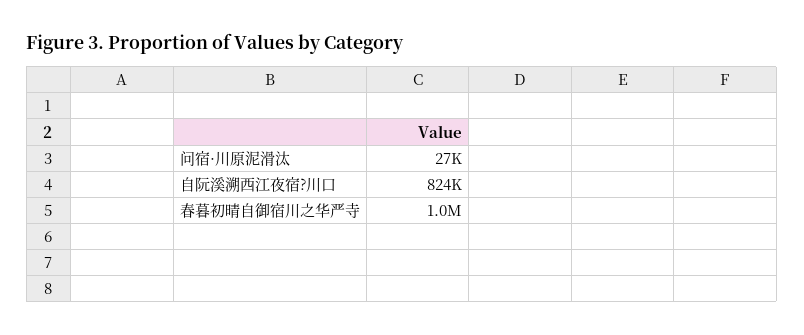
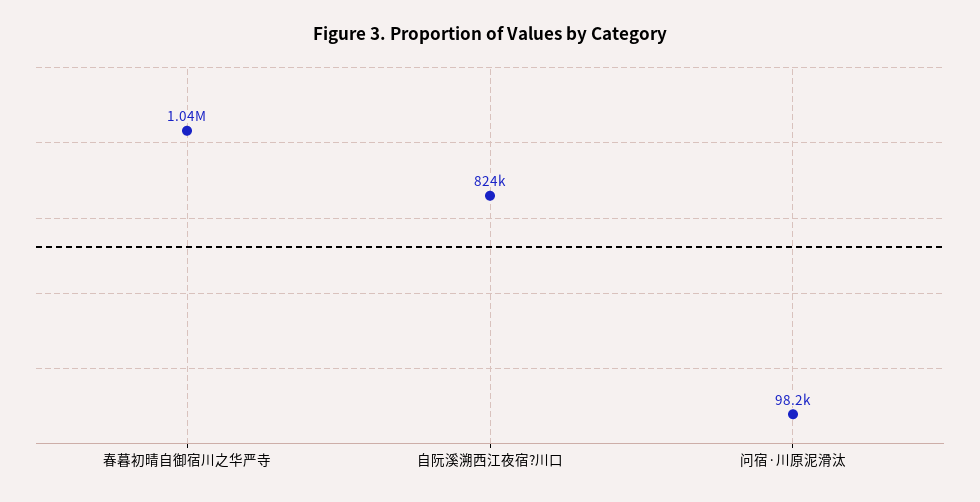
  {
-   "问宿·川原泥滑汰": 27000,
+   "问宿·川原泥滑汰": 98200,
    "自阮溪溯西江夜宿?川口": 824000,
    "春暮初晴自御宿川之华严寺": 1040000
  }

